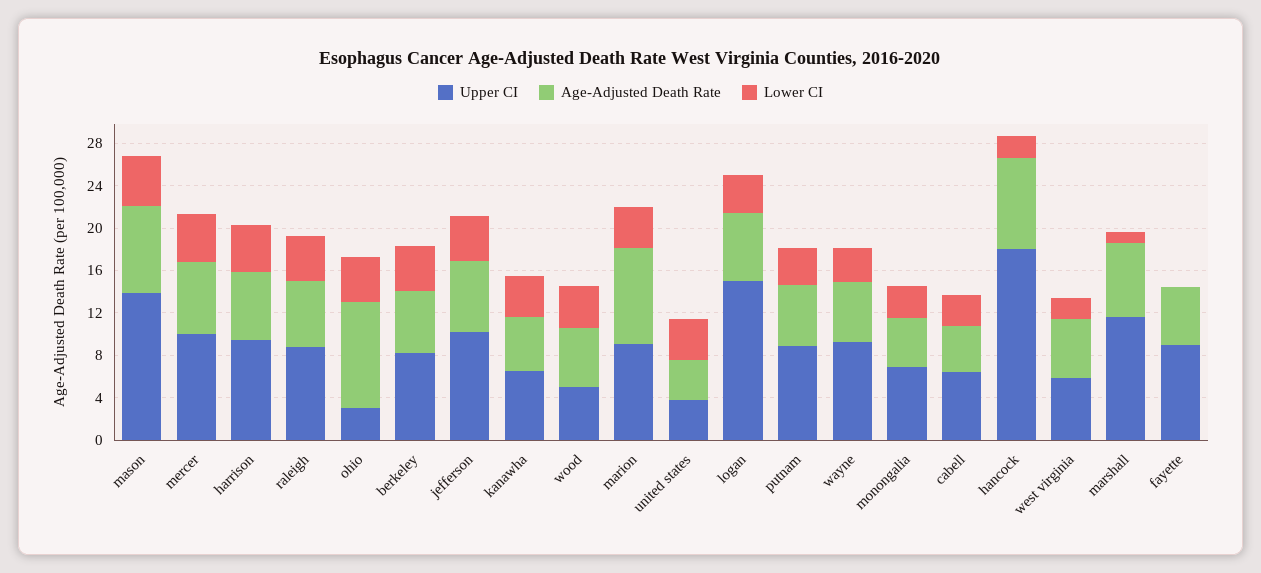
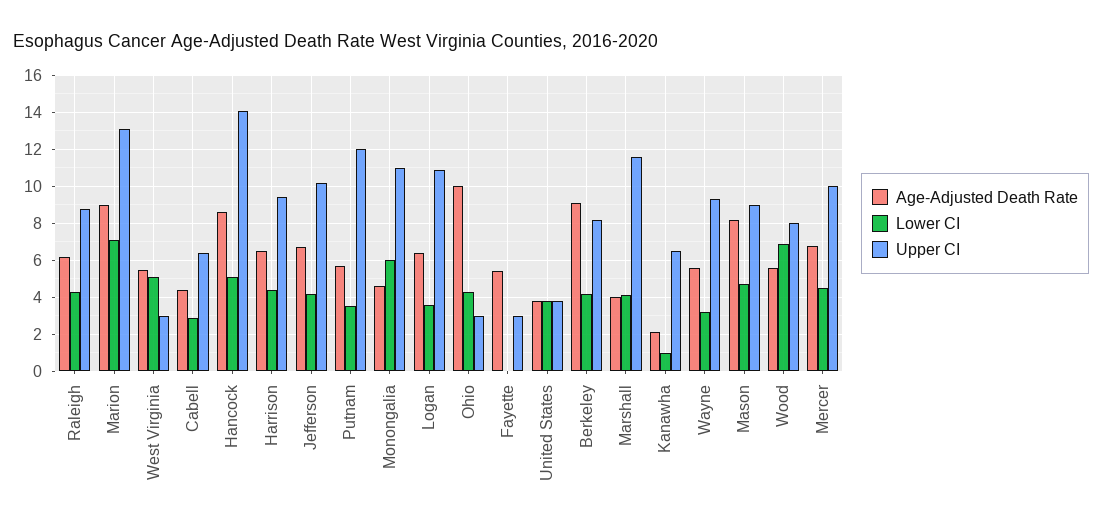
  {
    "Upper CI": {
-     "mason": 14,
+     "mason": 9,
      "mercer": 10,
      "harrison": 9.5,
      "raleigh": 9,
      "ohio": 3,
      "berkeley": 8,
      "jefferson": 10,
      "kanawha": 6.5,
-     "wood": 5,
+     "wood": 8,
-     "marion": 9,
+     "marion": 13,
      "united states": 4,
-     "logan": 15,
+     "logan": 11,
-     "putnam": 9,
+     "putnam": 12,
      "wayne": 9.5,
-     "monongalia": 7,
+     "monongalia": 11,
      "cabell": 6.5,
-     "hancock": 18,
+     "hancock": 14,
-     "west virginia": 6,
+     "west virginia": 3,
      "marshall": 11.5,
-     "fayette": 9
+     "fayette": 3
    },
    "Age-Adjusted Death Rate": {
      "mason": 8,
      "mercer": 7,
      "harrison": 6.5,
      "raleigh": 6,
      "ohio": 10,
-     "berkeley": 6,
+     "berkeley": 9,
      "jefferson": 6.5,
-     "kanawha": 5,
+     "kanawha": 2,
      "wood": 5.5,
      "marion": 9,
      "united states": 4,
      "logan": 6.5,
      "putnam": 5.5,
      "wayne": 5.5,
      "monongalia": 4.5,
      "cabell": 4.5,
      "hancock": 8.5,
      "west virginia": 5.5,
-     "marshall": 7,
+     "marshall": 4,
      "fayette": 5.5
    },
    "Lower CI": {
      "mason": 4.5,
      "mercer": 4.5,
      "harrison": 4.5,
      "raleigh": 4.5,
      "ohio": 4.5,
      "berkeley": 4,
      "jefferson": 4,
-     "kanawha": 4,
+     "kanawha": 1,
-     "wood": 4,
+     "wood": 7,
-     "marion": 4,
+     "marion": 7,
      "united states": 4,
      "logan": 3.5,
      "putnam": 3.5,
      "wayne": 3,
-     "monongalia": 3,
+     "monongalia": 6,
      "cabell": 3,
-     "hancock": 2,
+     "hancock": 5,
-     "west virginia": 2,
+     "west virginia": 5,
-     "marshall": 1,
+     "marshall": 4,
      "fayette": 0
    }
  }

